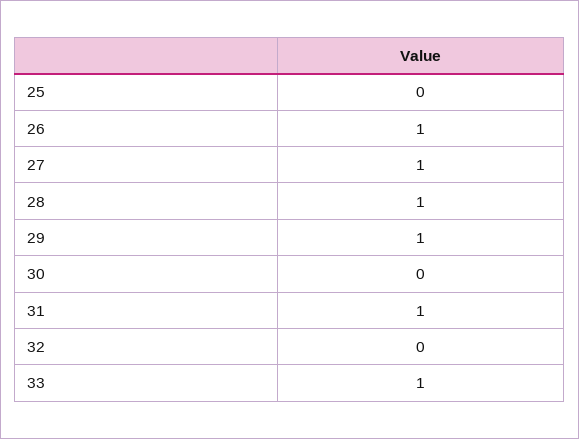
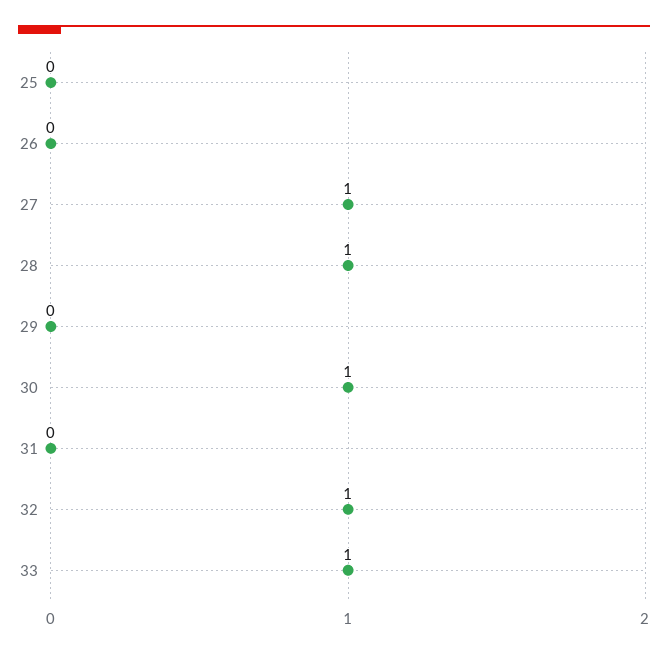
  {
    "25": 0,
-   "26": 1,
+   "26": 0,
    "27": 1,
    "28": 1,
-   "29": 1,
+   "29": 0,
-   "30": 0,
+   "30": 1,
-   "31": 1,
+   "31": 0,
-   "32": 0,
+   "32": 1,
    "33": 1
  }

